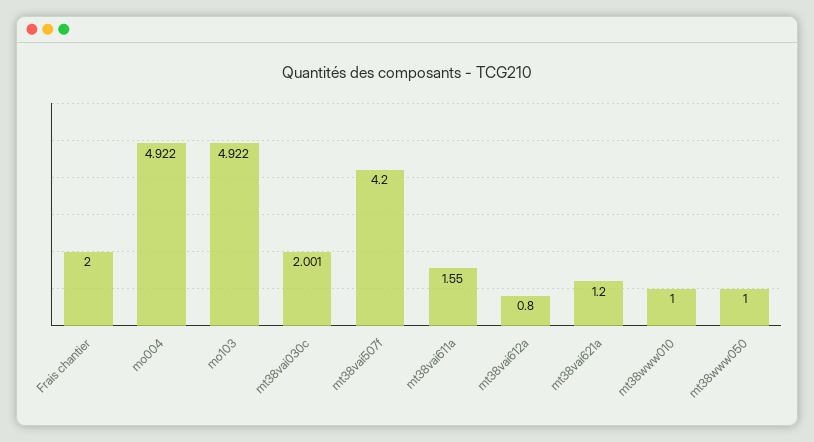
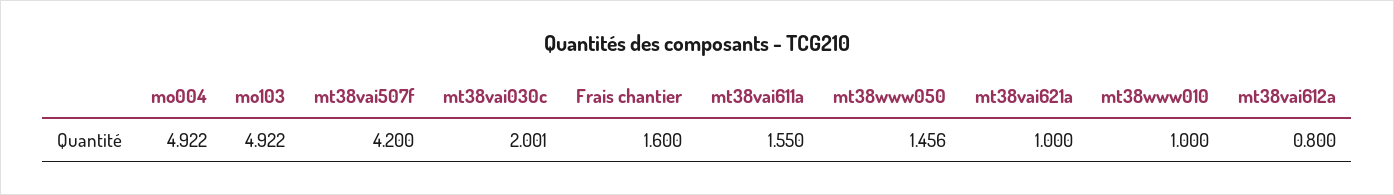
  {
-   "Frais chantier": 2,
+   "Frais chantier": 1.6,
    "mo004": 4.922,
    "mo103": 4.922,
    "mt38vai030c": 2.001,
    "mt38vai507f": 4.2,
    "mt38vai611a": 1.55,
    "mt38vai612a": 0.8,
-   "mt38vai621a": 1.2,
+   "mt38vai621a": 1,
    "mt38www010": 1,
-   "mt38www050": 1
+   "mt38www050": 1.456
  }

